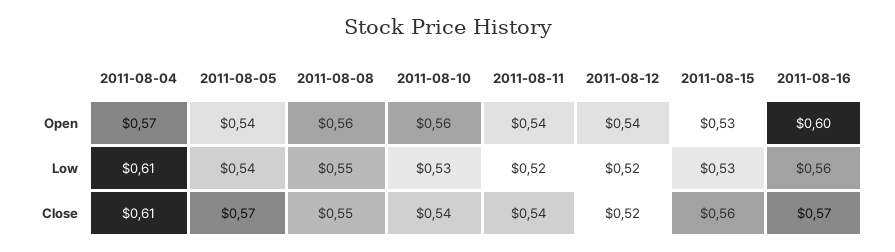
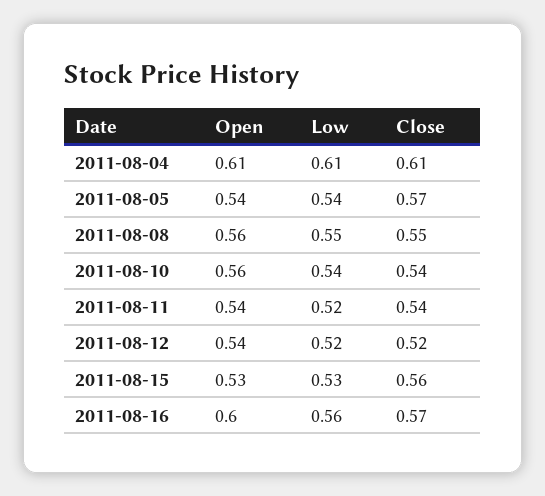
  {
    "2011-08-04": {
-     "Open": 0.57,
+     "Open": 0.61,
      "Low": 0.61,
      "Close": 0.61
    },
    "2011-08-05": {
      "Open": 0.54,
      "Low": 0.54,
      "Close": 0.57
    },
    "2011-08-08": {
      "Open": 0.56,
      "Low": 0.55,
      "Close": 0.55
    },
    "2011-08-10": {
      "Open": 0.56,
-     "Low": 0.53,
+     "Low": 0.54,
      "Close": 0.54
    },
    "2011-08-11": {
      "Open": 0.54,
      "Low": 0.52,
      "Close": 0.54
    },
    "2011-08-12": {
      "Open": 0.54,
      "Low": 0.52,
      "Close": 0.52
    },
    "2011-08-15": {
      "Open": 0.53,
      "Low": 0.53,
      "Close": 0.56
    },
    "2011-08-16": {
      "Open": 0.6,
      "Low": 0.56,
      "Close": 0.57
    }
  }

